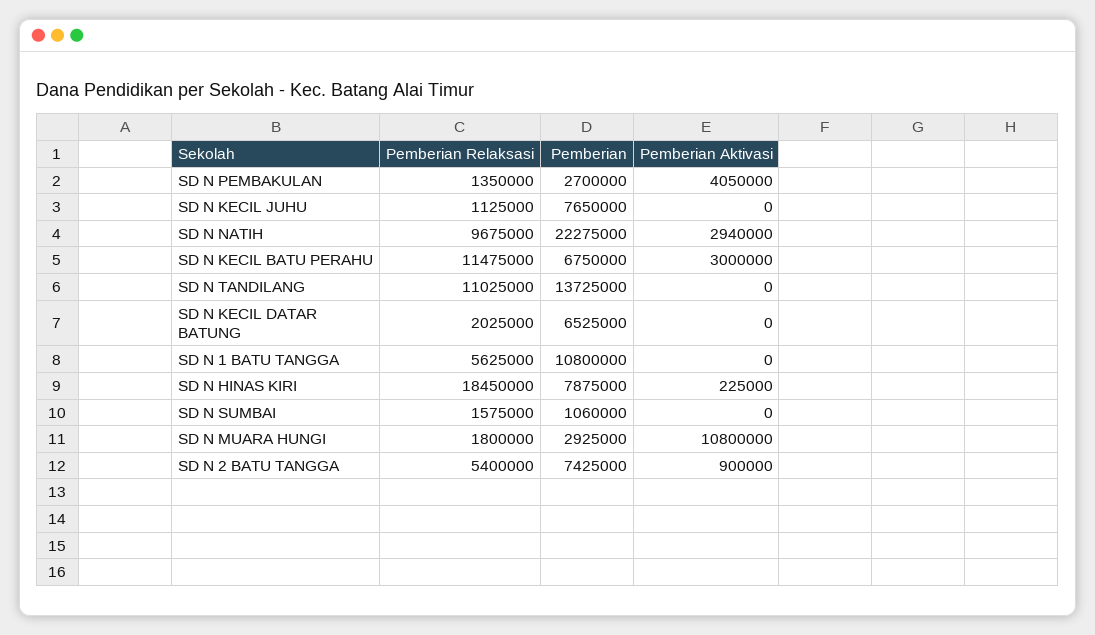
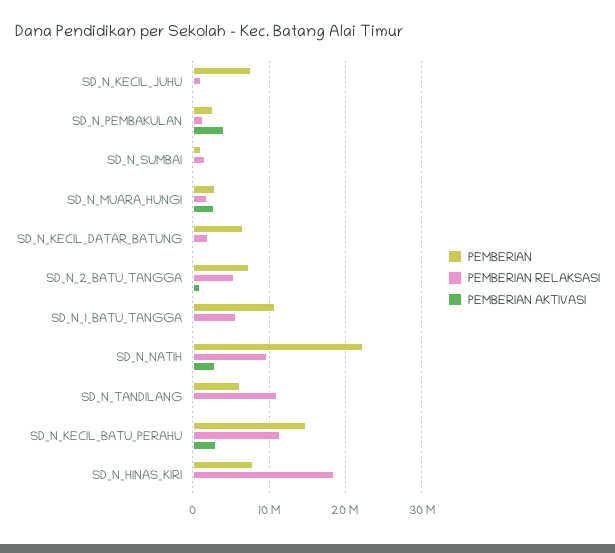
  {
    "Pemberian Relaksasi": {
      "SD N PEMBAKULAN": 1350000,
      "SD N KECIL JUHU": 1125000,
      "SD N NATIH": 9675000,
      "SD N KECIL BATU PERAHU": 11475000,
      "SD N TANDILANG": 11025000,
      "SD N KECIL DATAR BATUNG": 2025000,
      "SD N 1 BATU TANGGA": 5625000,
      "SD N HINAS KIRI": 18450000,
      "SD N SUMBAI": 1575000,
      "SD N MUARA HUNGI": 1800000,
      "SD N 2 BATU TANGGA": 5400000
    },
    "Pemberian": {
      "SD N PEMBAKULAN": 2700000,
      "SD N KECIL JUHU": 7650000,
      "SD N NATIH": 22275000,
-     "SD N KECIL BATU PERAHU": 6750000,
+     "SD N KECIL BATU PERAHU": 15000000,
-     "SD N TANDILANG": 13725000,
+     "SD N TANDILANG": 6000000,
      "SD N KECIL DATAR BATUNG": 6525000,
      "SD N 1 BATU TANGGA": 10800000,
      "SD N HINAS KIRI": 7875000,
      "SD N SUMBAI": 1060000,
      "SD N MUARA HUNGI": 2925000,
      "SD N 2 BATU TANGGA": 7425000
    },
    "Pemberian Aktivasi": {
      "SD N PEMBAKULAN": 4050000,
      "SD N KECIL JUHU": 0,
      "SD N NATIH": 2940000,
      "SD N KECIL BATU PERAHU": 3000000,
      "SD N TANDILANG": 0,
      "SD N KECIL DATAR BATUNG": 0,
      "SD N 1 BATU TANGGA": 0,
      "SD N HINAS KIRI": 225000,
      "SD N SUMBAI": 0,
-     "SD N MUARA HUNGI": 10800000,
+     "SD N MUARA HUNGI": 3000000,
      "SD N 2 BATU TANGGA": 900000
    }
  }

